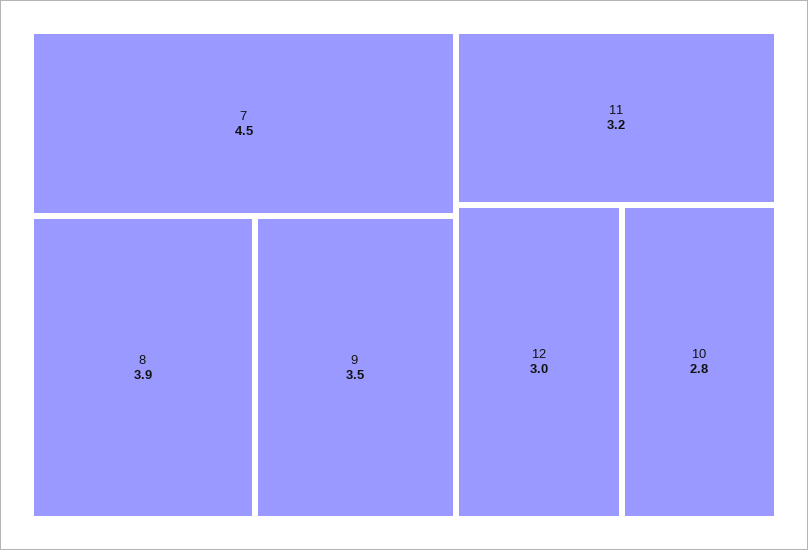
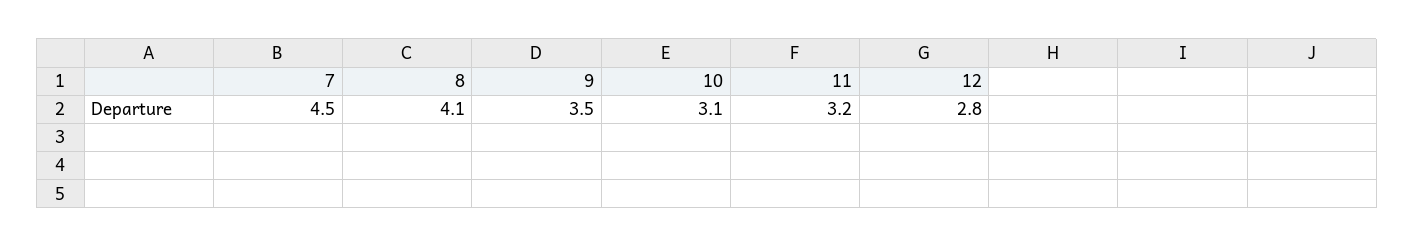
  {
    "7": 4.5,
-   "8": 3.9,
+   "8": 4.1,
    "9": 3.5,
    "11": 3.2,
-   "12": 3,
+   "12": 2.8,
-   "10": 2.8
+   "10": 3.1
  }

